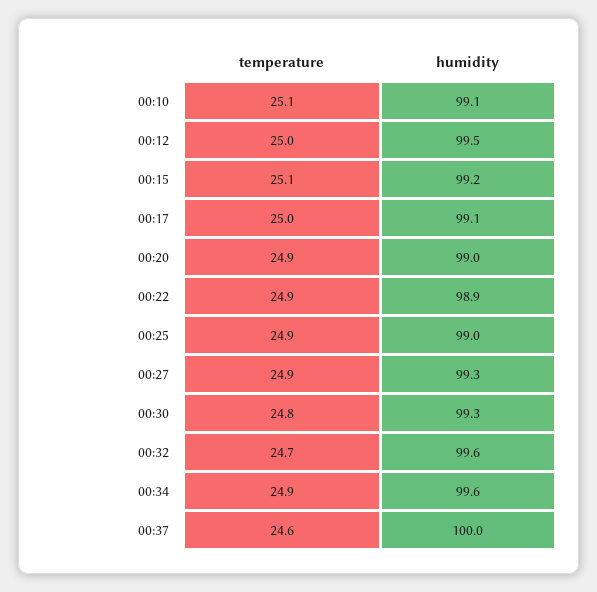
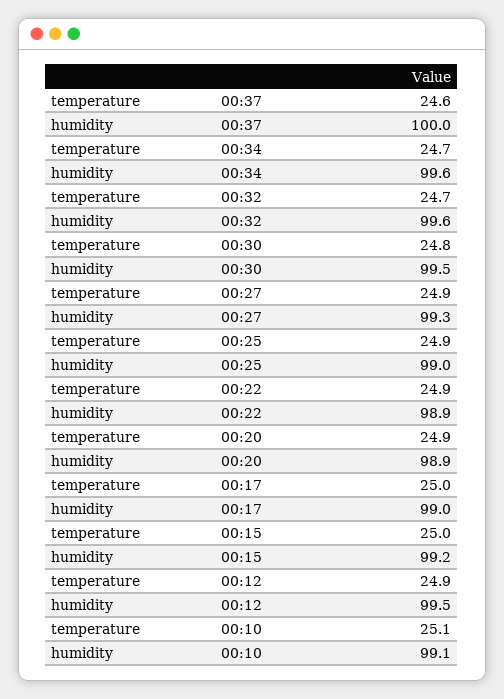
  {
    "temperature": {
      "00:10": 25.1,
-     "00:12": 25,
+     "00:12": 24.9,
-     "00:15": 25.1,
+     "00:15": 25,
      "00:17": 25,
      "00:20": 24.9,
      "00:22": 24.9,
      "00:25": 24.9,
      "00:27": 24.9,
      "00:30": 24.8,
      "00:32": 24.7,
-     "00:34": 24.9,
+     "00:34": 24.7,
      "00:37": 24.6
    },
    "humidity": {
      "00:10": 99.1,
      "00:12": 99.5,
      "00:15": 99.2,
-     "00:17": 99.1,
+     "00:17": 99,
-     "00:20": 99,
+     "00:20": 98.9,
      "00:22": 98.9,
      "00:25": 99,
      "00:27": 99.3,
-     "00:30": 99.3,
+     "00:30": 99.5,
      "00:32": 99.6,
      "00:34": 99.6,
      "00:37": 100
    }
  }

